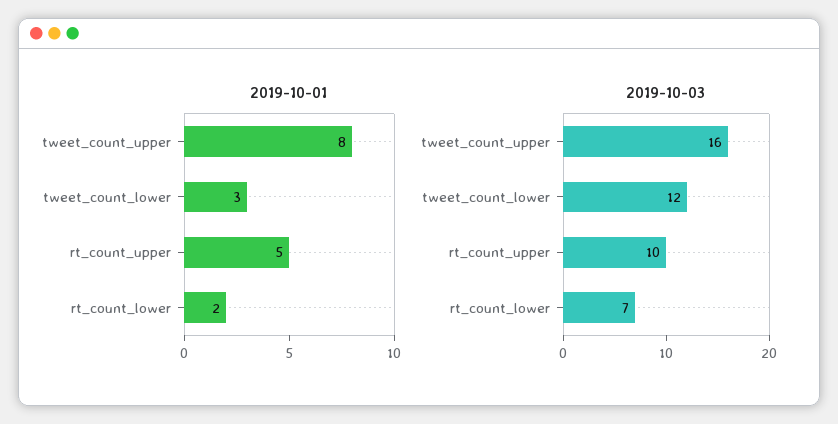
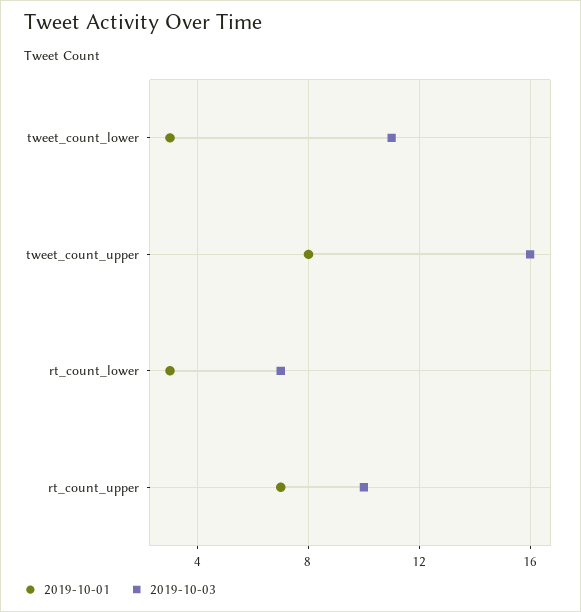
  {
    "2019-10-01": {
      "tweet_count_upper": 8,
      "tweet_count_lower": 3,
-     "rt_count_upper": 5,
+     "rt_count_upper": 7,
-     "rt_count_lower": 2
+     "rt_count_lower": 3
    },
    "2019-10-03": {
      "tweet_count_upper": 16,
-     "tweet_count_lower": 12,
+     "tweet_count_lower": 11,
      "rt_count_upper": 10,
      "rt_count_lower": 7
    }
  }

